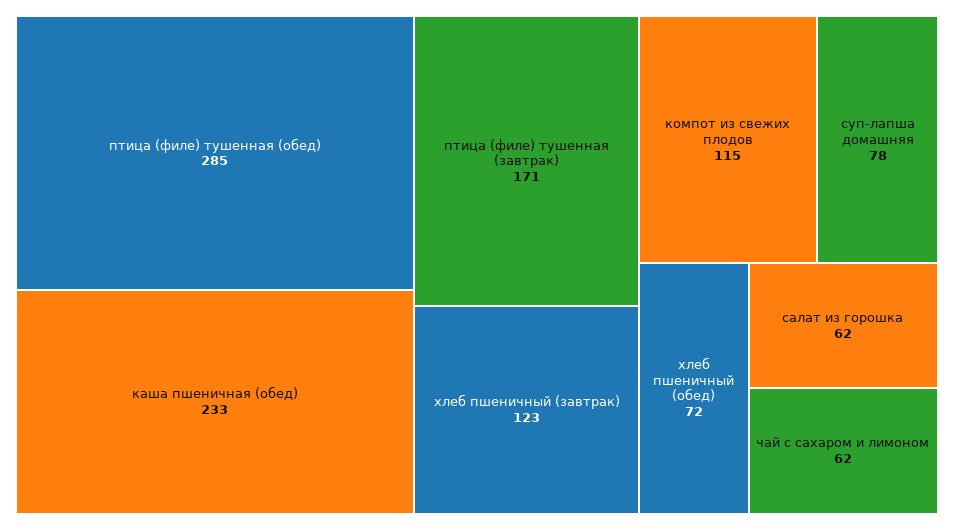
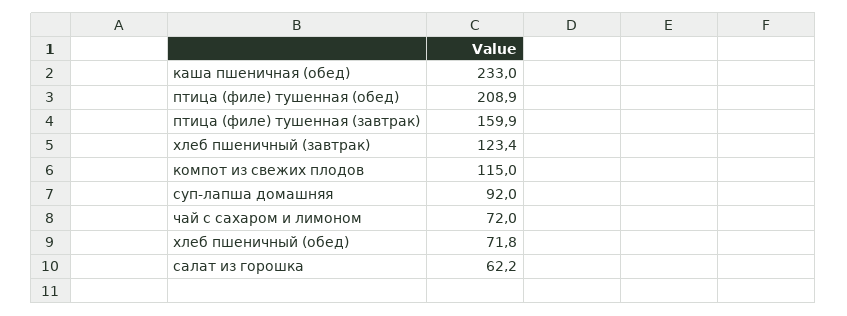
  {
-   "птица (филе) тушенная (обед)": 285,
+   "птица (филе) тушенная (обед)": 208.9,
    "каша пшеничная (обед)": 233,
-   "птица (филе) тушенная (завтрак)": 171,
+   "птица (филе) тушенная (завтрак)": 159.9,
    "хлеб пшеничный (завтрак)": 123.4,
    "компот из свежих плодов": 115,
-   "суп-лапша домашняя": 78,
+   "суп-лапша домашняя": 92,
    "хлеб пшеничный (обед)": 71.8,
    "салат из горошка": 62.2,
-   "чай с сахаром и лимоном": 62
+   "чай с сахаром и лимоном": 72
  }

